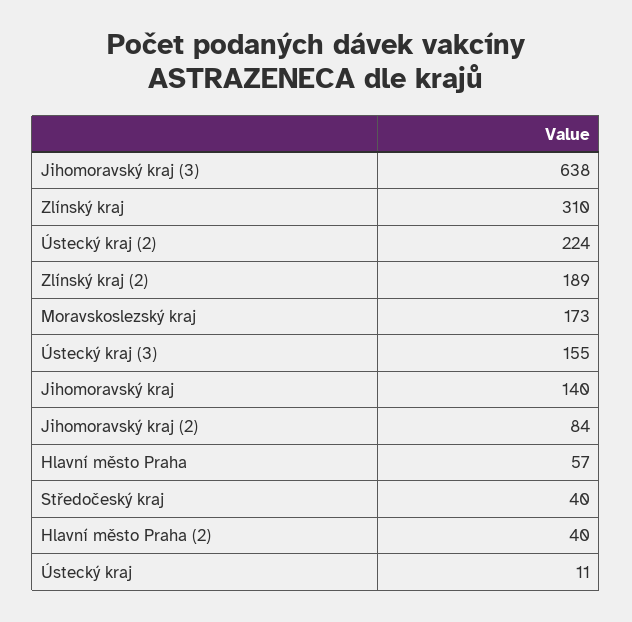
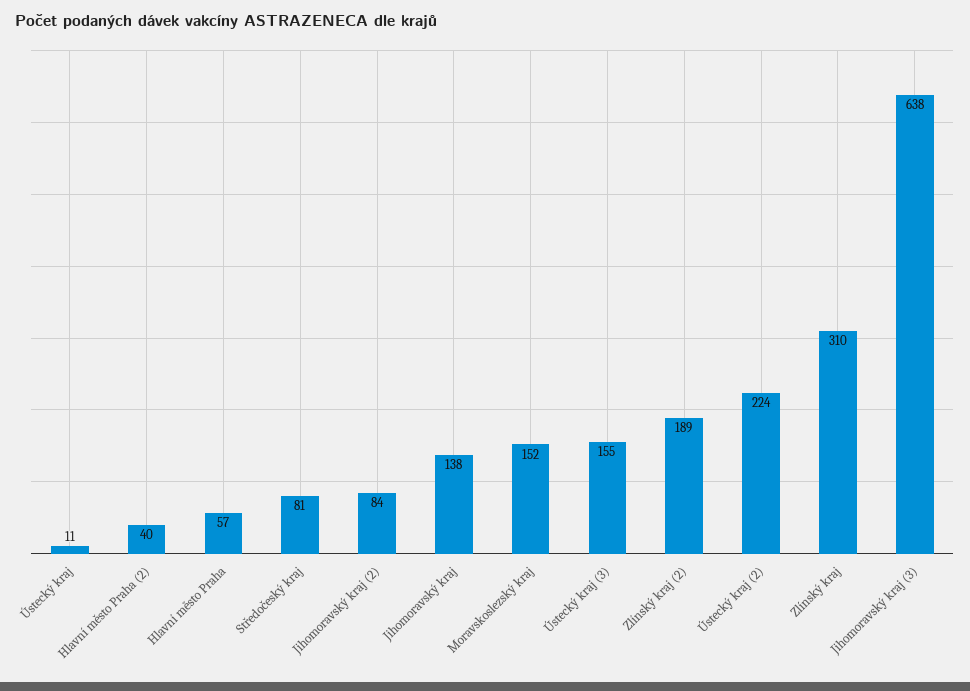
  {
    "Jihomoravský kraj (3)": 638,
    "Zlínský kraj": 310,
    "Ústecký kraj (2)": 224,
    "Zlínský kraj (2)": 189,
-   "Moravskoslezský kraj": 173,
+   "Moravskoslezský kraj": 152,
    "Ústecký kraj (3)": 155,
-   "Jihomoravský kraj": 140,
+   "Jihomoravský kraj": 138,
    "Jihomoravský kraj (2)": 84,
    "Hlavní město Praha": 57,
-   "Středočeský kraj": 40,
+   "Středočeský kraj": 81,
    "Hlavní město Praha (2)": 40,
    "Ústecký kraj": 11
  }

